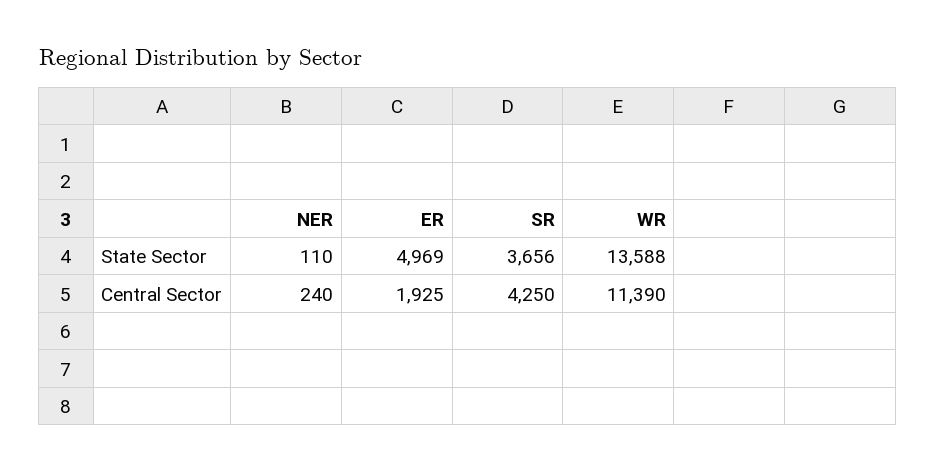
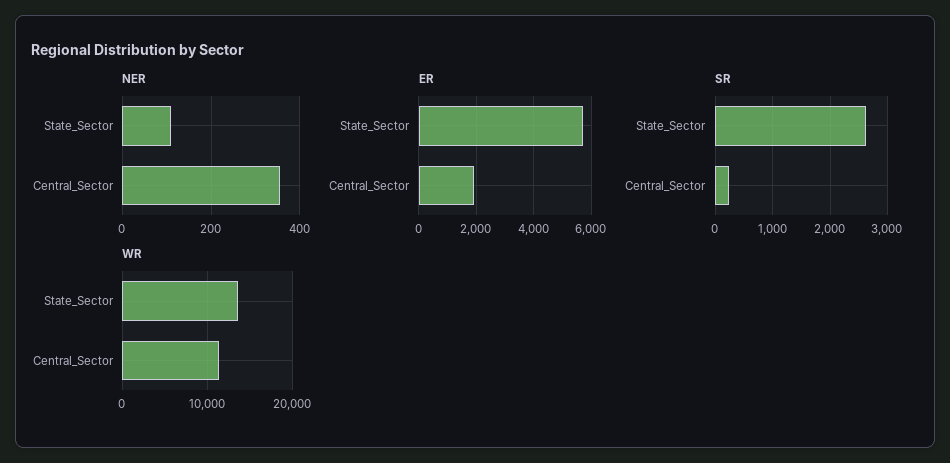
  {
    "NER": {
      "State Sector": 110,
-     "Central Sector": 240
+     "Central Sector": 360
    },
    "ER": {
-     "State Sector": 4969,
+     "State Sector": 5750,
      "Central Sector": 1925
    },
    "SR": {
-     "State Sector": 3656,
+     "State Sector": 2600,
-     "Central Sector": 4250
+     "Central Sector": 200
    },
    "WR": {
      "State Sector": 13588,
      "Central Sector": 11390
    }
  }

